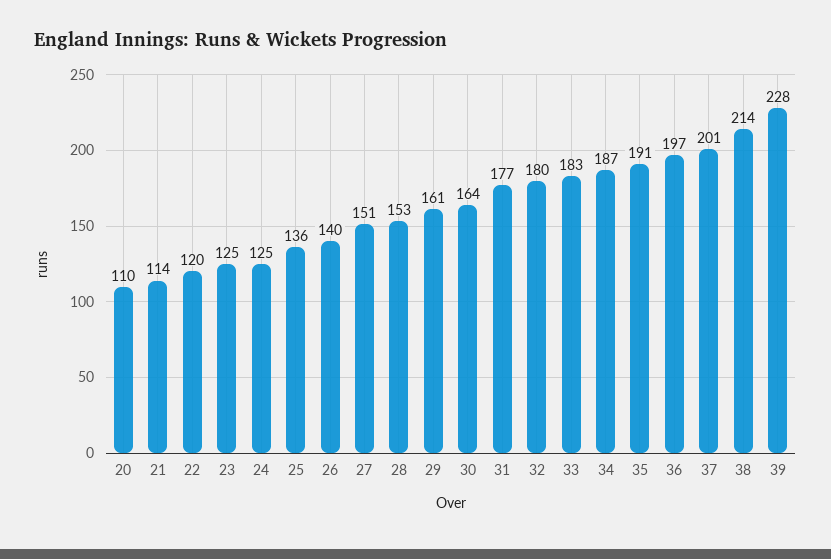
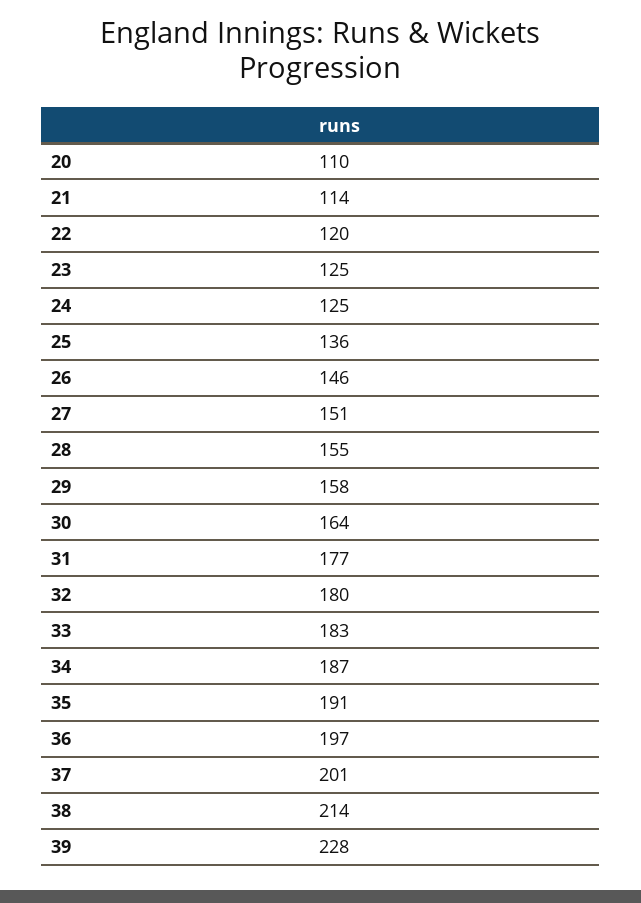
  {
    "20": 110,
    "21": 114,
    "22": 120,
    "23": 125,
    "24": 125,
    "25": 136,
-   "26": 140,
+   "26": 146,
    "27": 151,
-   "28": 153,
+   "28": 155,
-   "29": 161,
+   "29": 158,
    "30": 164,
    "31": 177,
    "32": 180,
    "33": 183,
    "34": 187,
    "35": 191,
    "36": 197,
    "37": 201,
    "38": 214,
    "39": 228
  }

